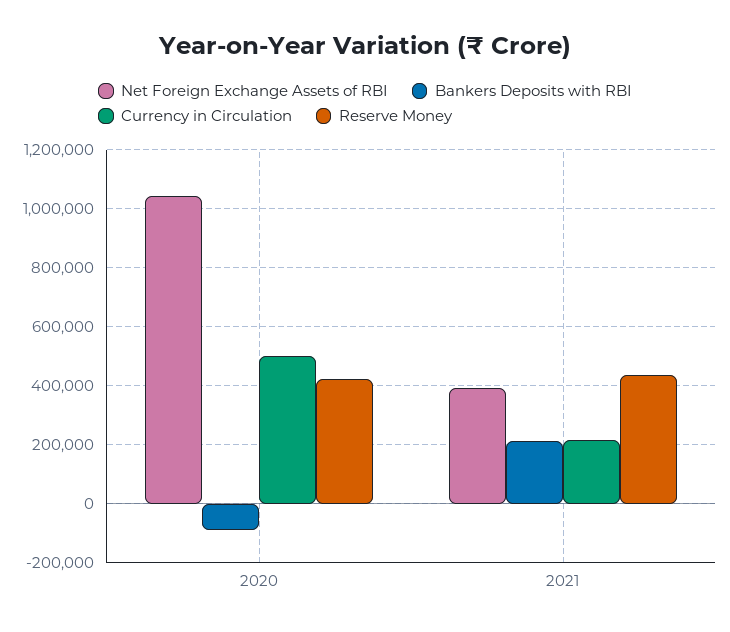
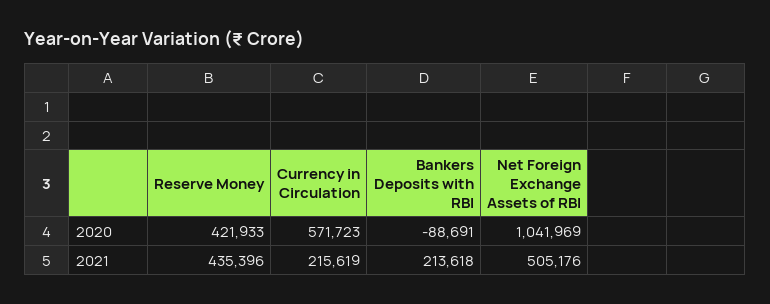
  {
    "Net Foreign Exchange Assets of RBI": {
      "2020": 1041969,
-     "2021": 400000
+     "2021": 505176
    },
    "Bankers Deposits with RBI": {
      "2020": -88691,
      "2021": 213618
    },
    "Currency in Circulation": {
-     "2020": 500000,
+     "2020": 571723,
      "2021": 215619
    },
    "Reserve Money": {
      "2020": 421933,
      "2021": 435396
    }
  }

